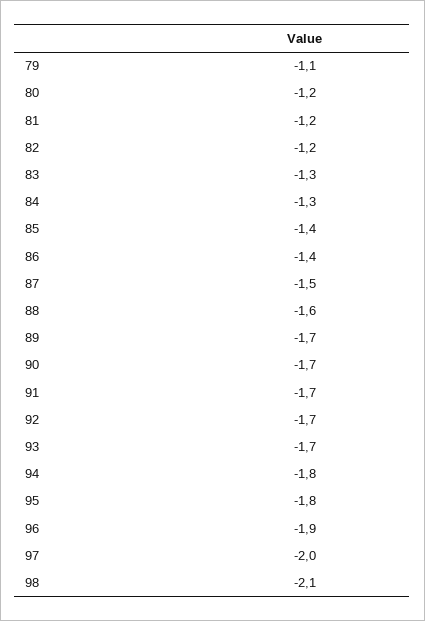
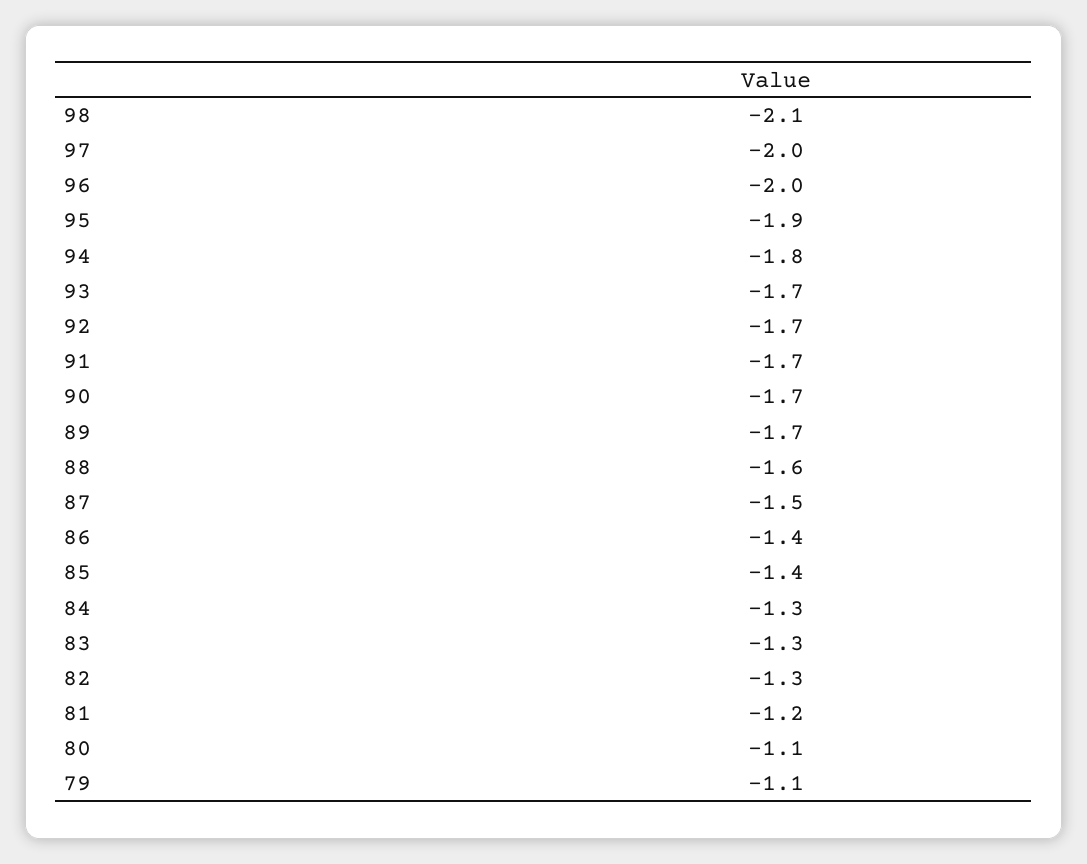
  {
    "79": -1.1,
-   "80": -1.2,
+   "80": -1.1,
    "81": -1.2,
-   "82": -1.2,
+   "82": -1.3,
    "83": -1.3,
    "84": -1.3,
    "85": -1.4,
    "86": -1.4,
    "87": -1.5,
    "88": -1.6,
    "89": -1.7,
    "90": -1.7,
    "91": -1.7,
    "92": -1.7,
    "93": -1.7,
    "94": -1.8,
-   "95": -1.8,
+   "95": -1.9,
-   "96": -1.9,
+   "96": -2,
    "97": -2,
    "98": -2.1
  }

